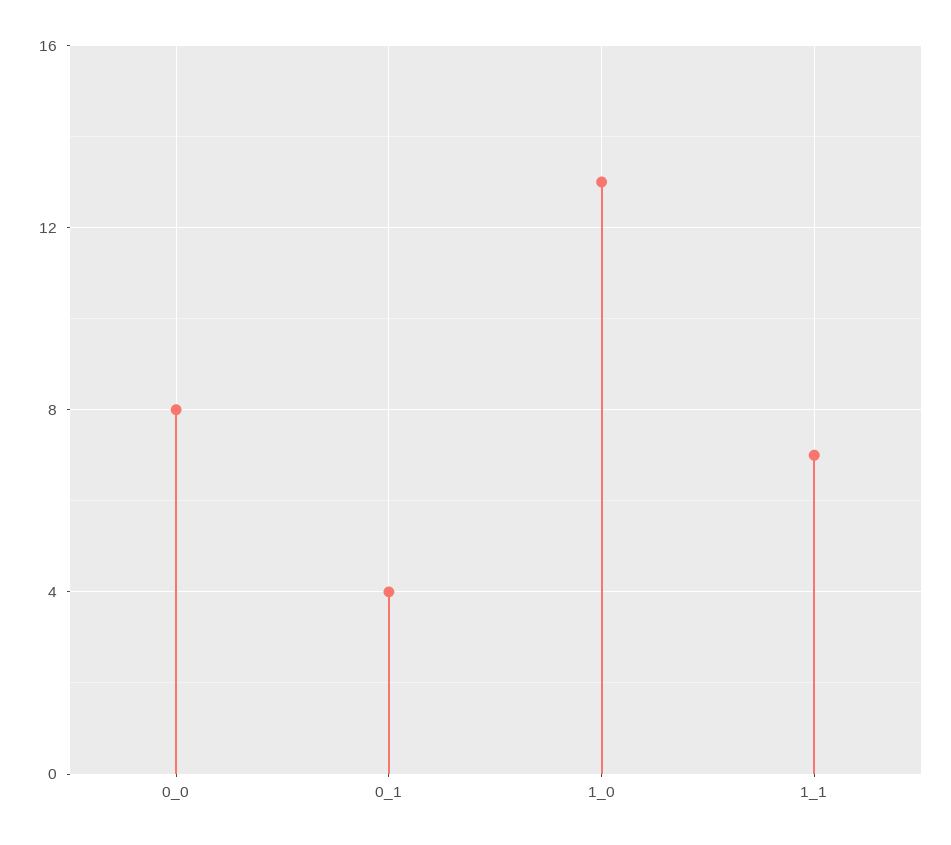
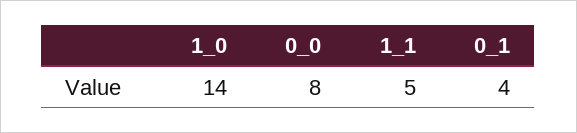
  {
    "0_0": 8,
    "0_1": 4,
-   "1_0": 13,
+   "1_0": 14,
-   "1_1": 7
+   "1_1": 5
  }

